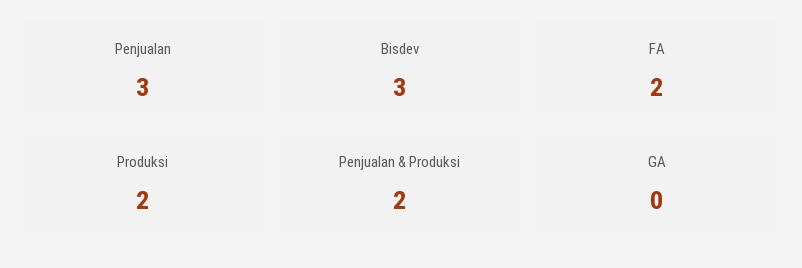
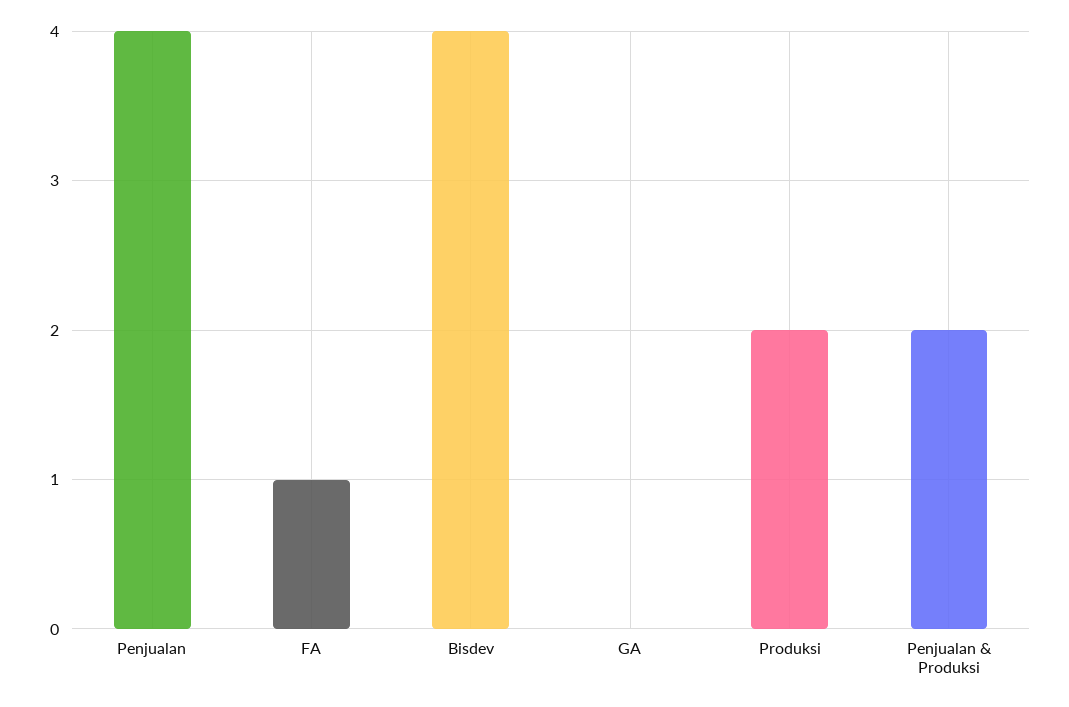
  {
-   "Penjualan": 3,
+   "Penjualan": 4,
-   "Bisdev": 3,
+   "Bisdev": 4,
-   "FA": 2,
+   "FA": 1,
    "Produksi": 2,
    "Penjualan & Produksi": 2,
    "GA": 0
  }

